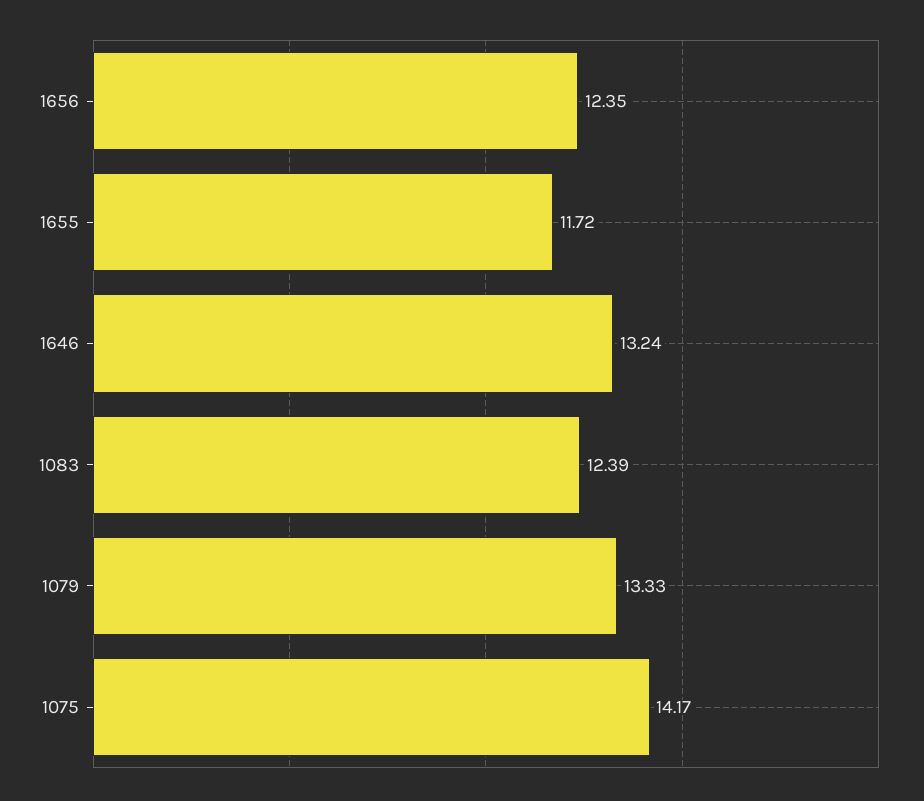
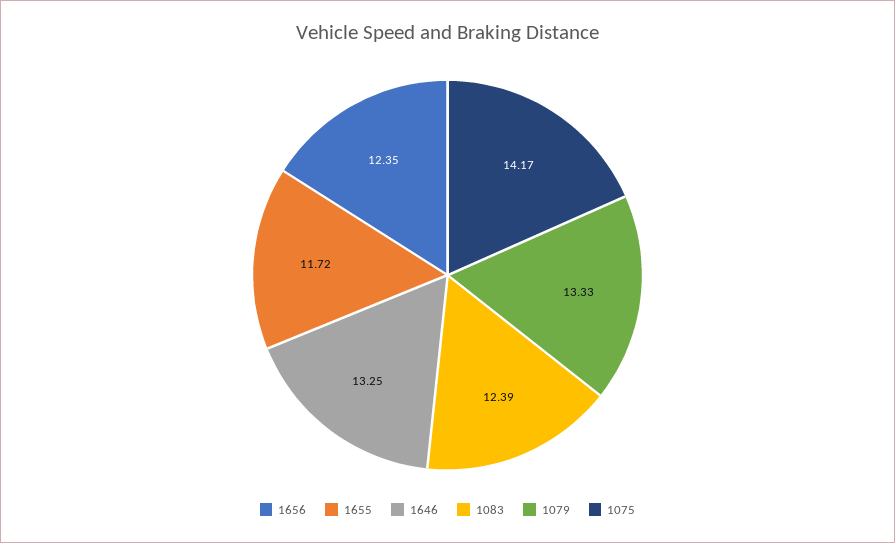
  {
    "1656": 12.35,
    "1655": 11.72,
-   "1646": 13.24,
+   "1646": 13.25,
    "1083": 12.39,
    "1079": 13.33,
    "1075": 14.17
  }

